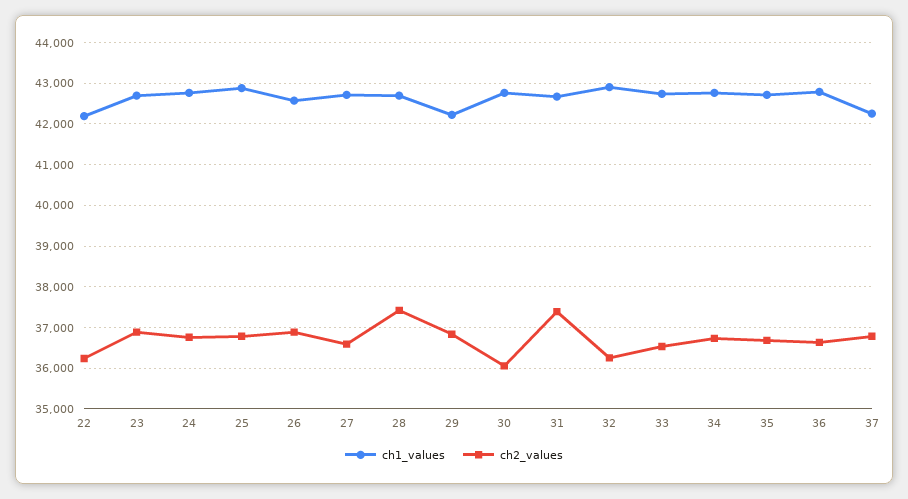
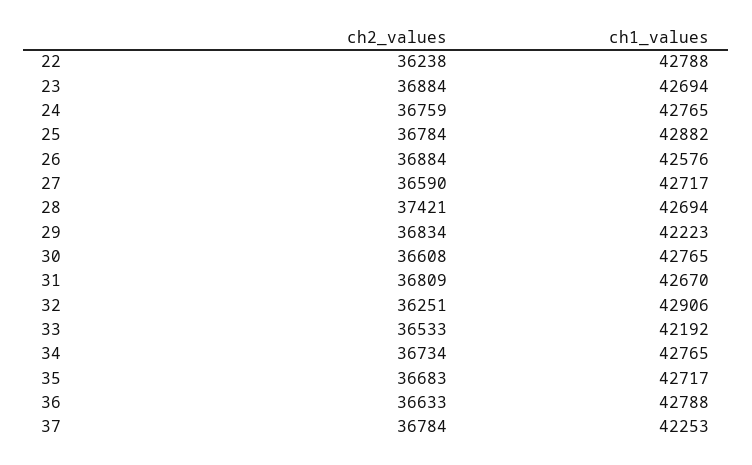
  {
    "ch1_values": {
-     "22": 42200,
+     "22": 42788,
      "23": 42694,
      "24": 42765,
      "25": 42882,
      "26": 42576,
      "27": 42717,
      "28": 42694,
      "29": 42223,
      "30": 42765,
      "31": 42670,
      "32": 42906,
-     "33": 42800,
+     "33": 42192,
      "34": 42765,
      "35": 42717,
      "36": 42788,
      "37": 42253
    },
    "ch2_values": {
      "22": 36238,
      "23": 36884,
      "24": 36759,
      "25": 36784,
      "26": 36884,
      "27": 36590,
      "28": 37421,
      "29": 36834,
-     "30": 36000,
+     "30": 36608,
-     "31": 37400,
+     "31": 36809,
      "32": 36251,
      "33": 36533,
      "34": 36734,
      "35": 36683,
      "36": 36633,
      "37": 36784
    }
  }

